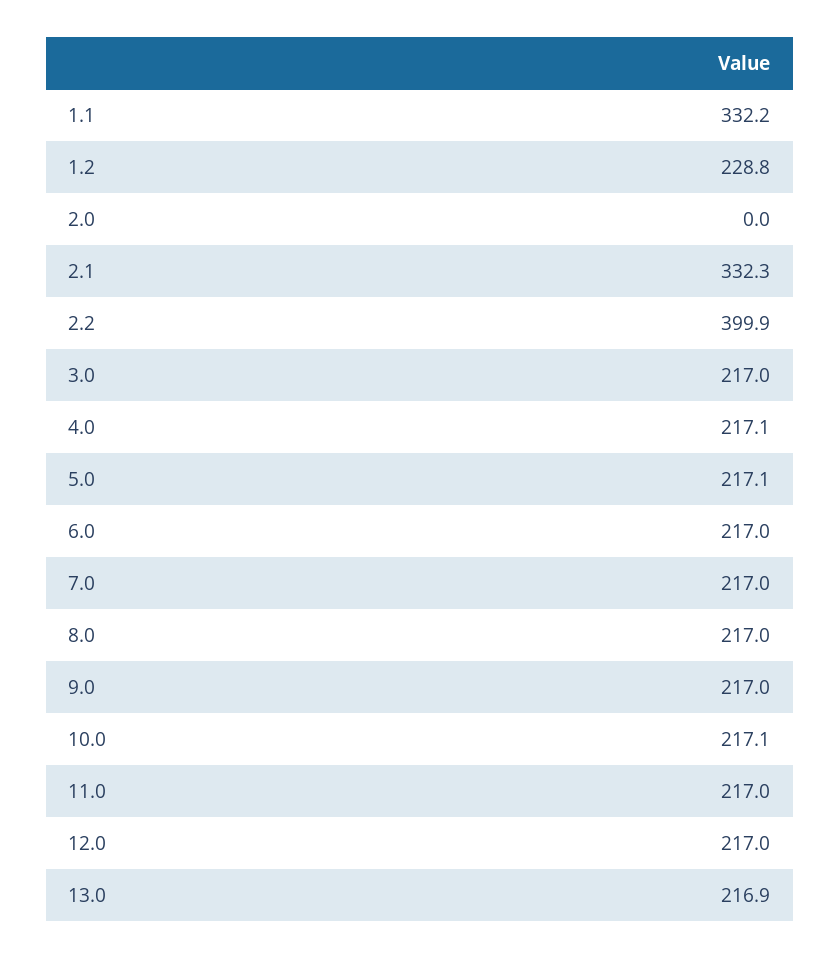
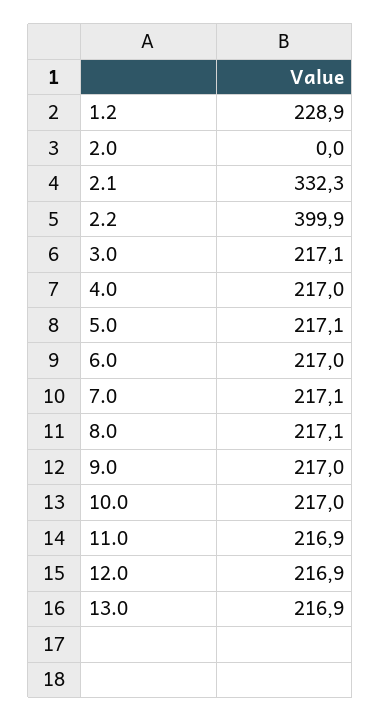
  {
-   "1.1": 332.2,
-   "1.2": 228.8,
+   "1.2": 228.9,
    "2.0": 0,
    "2.1": 332.3,
    "2.2": 399.9,
-   "3.0": 217,
+   "3.0": 217.1,
-   "4.0": 217.1,
+   "4.0": 217,
    "5.0": 217.1,
    "6.0": 217,
-   "7.0": 217,
+   "7.0": 217.1,
-   "8.0": 217,
+   "8.0": 217.1,
    "9.0": 217,
-   "10.0": 217.1,
+   "10.0": 217,
-   "11.0": 217,
+   "11.0": 216.9,
-   "12.0": 217,
+   "12.0": 216.9,
    "13.0": 216.9
  }

